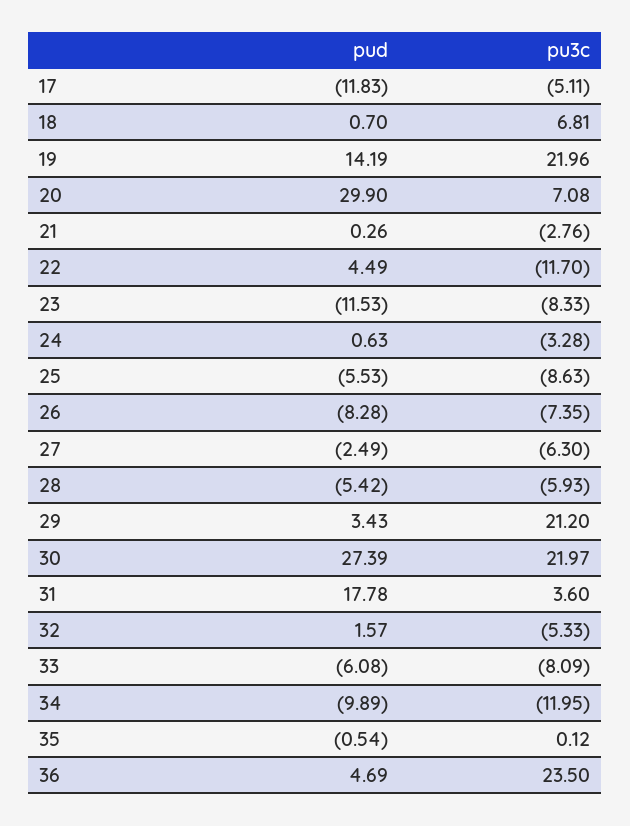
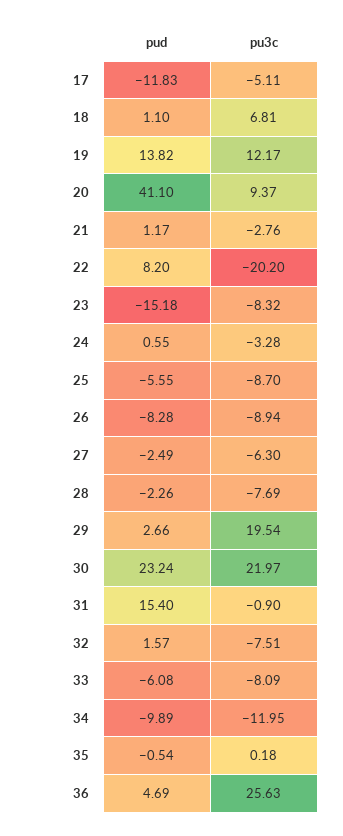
  {
    "pud": {
      "17": -11.83,
-     "18": 0.7,
+     "18": 1.1,
-     "19": 14.19,
+     "19": 13.82,
-     "20": 29.9,
+     "20": 41.1,
-     "21": 0.26,
+     "21": 1.17,
-     "22": 4.49,
+     "22": 8.2,
-     "23": -11.53,
+     "23": -15.18,
-     "24": 0.63,
+     "24": 0.55,
-     "25": -5.53,
+     "25": -5.55,
      "26": -8.28,
      "27": -2.49,
-     "28": -5.42,
+     "28": -2.26,
-     "29": 3.43,
+     "29": 2.66,
-     "30": 27.39,
+     "30": 23.24,
-     "31": 17.78,
+     "31": 15.4,
      "32": 1.57,
      "33": -6.08,
      "34": -9.89,
      "35": -0.54,
      "36": 4.69
    },
    "pu3c": {
      "17": -5.11,
      "18": 6.81,
-     "19": 21.96,
+     "19": 12.17,
-     "20": 7.08,
+     "20": 9.37,
      "21": -2.76,
-     "22": -11.7,
+     "22": -20.2,
-     "23": -8.33,
+     "23": -8.32,
      "24": -3.28,
-     "25": -8.63,
+     "25": -8.7,
-     "26": -7.35,
+     "26": -8.94,
      "27": -6.3,
-     "28": -5.93,
+     "28": -7.69,
-     "29": 21.2,
+     "29": 19.54,
      "30": 21.97,
-     "31": 3.6,
+     "31": -0.9,
-     "32": -5.33,
+     "32": -7.51,
      "33": -8.09,
      "34": -11.95,
-     "35": 0.12,
+     "35": 0.18,
-     "36": 23.5
+     "36": 25.63
    }
  }

